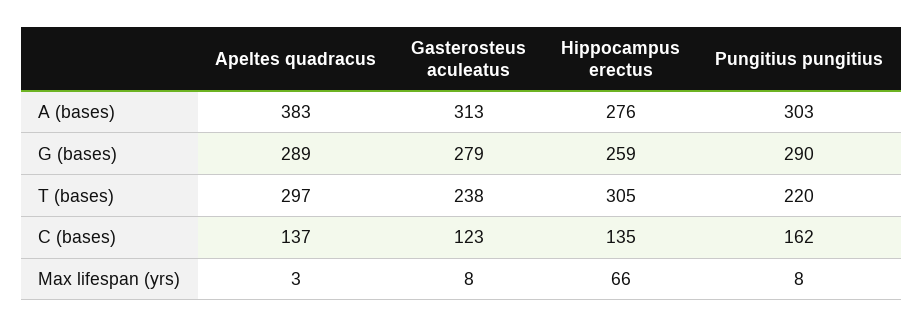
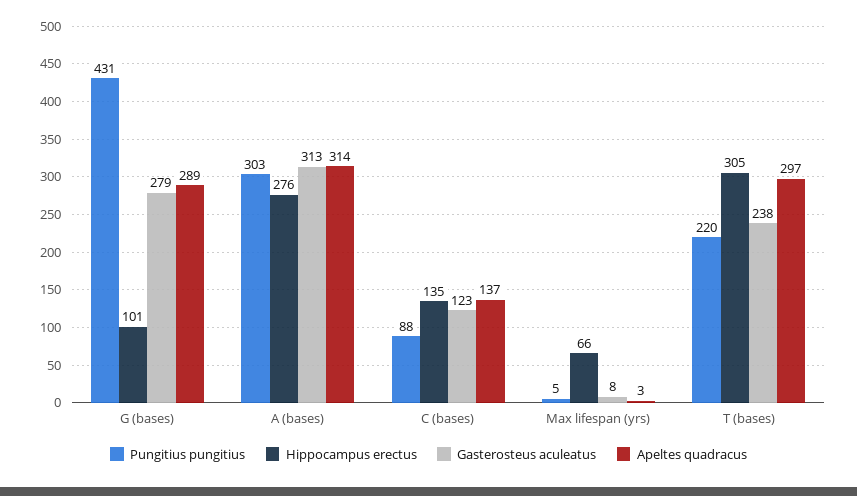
  {
    "Apeltes quadracus": {
-     "A (bases)": 383,
+     "A (bases)": 314,
      "G (bases)": 289,
      "T (bases)": 297,
      "C (bases)": 137,
      "Max lifespan (yrs)": 3
    },
    "Gasterosteus aculeatus": {
      "A (bases)": 313,
      "G (bases)": 279,
      "T (bases)": 238,
      "C (bases)": 123,
      "Max lifespan (yrs)": 8
    },
    "Hippocampus erectus": {
      "A (bases)": 276,
-     "G (bases)": 259,
+     "G (bases)": 101,
      "T (bases)": 305,
      "C (bases)": 135,
      "Max lifespan (yrs)": 66
    },
    "Pungitius pungitius": {
      "A (bases)": 303,
-     "G (bases)": 290,
+     "G (bases)": 431,
      "T (bases)": 220,
-     "C (bases)": 162,
+     "C (bases)": 88,
-     "Max lifespan (yrs)": 8
+     "Max lifespan (yrs)": 5
    }
  }

